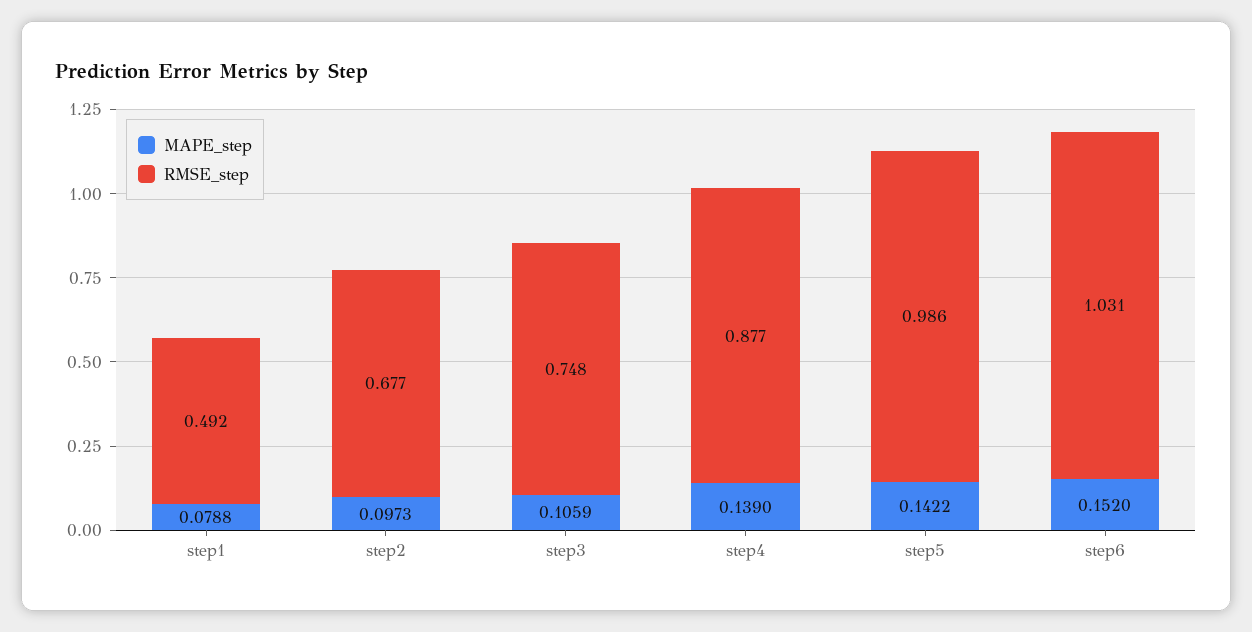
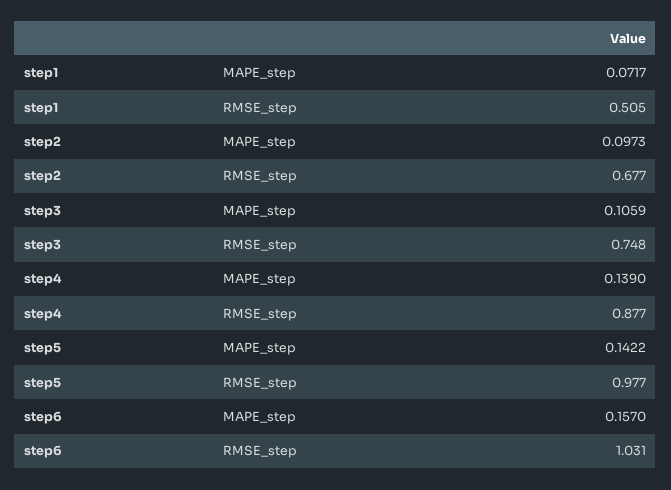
  {
    "MAPE_step": {
-     "step1": 0.0788,
+     "step1": 0.0717,
      "step2": 0.0973,
      "step3": 0.1059,
      "step4": 0.139,
      "step5": 0.1422,
-     "step6": 0.152
+     "step6": 0.157
    },
    "RMSE_step": {
-     "step1": 0.492,
+     "step1": 0.505,
      "step2": 0.677,
      "step3": 0.748,
      "step4": 0.877,
-     "step5": 0.986,
+     "step5": 0.977,
      "step6": 1.031
    }
  }

